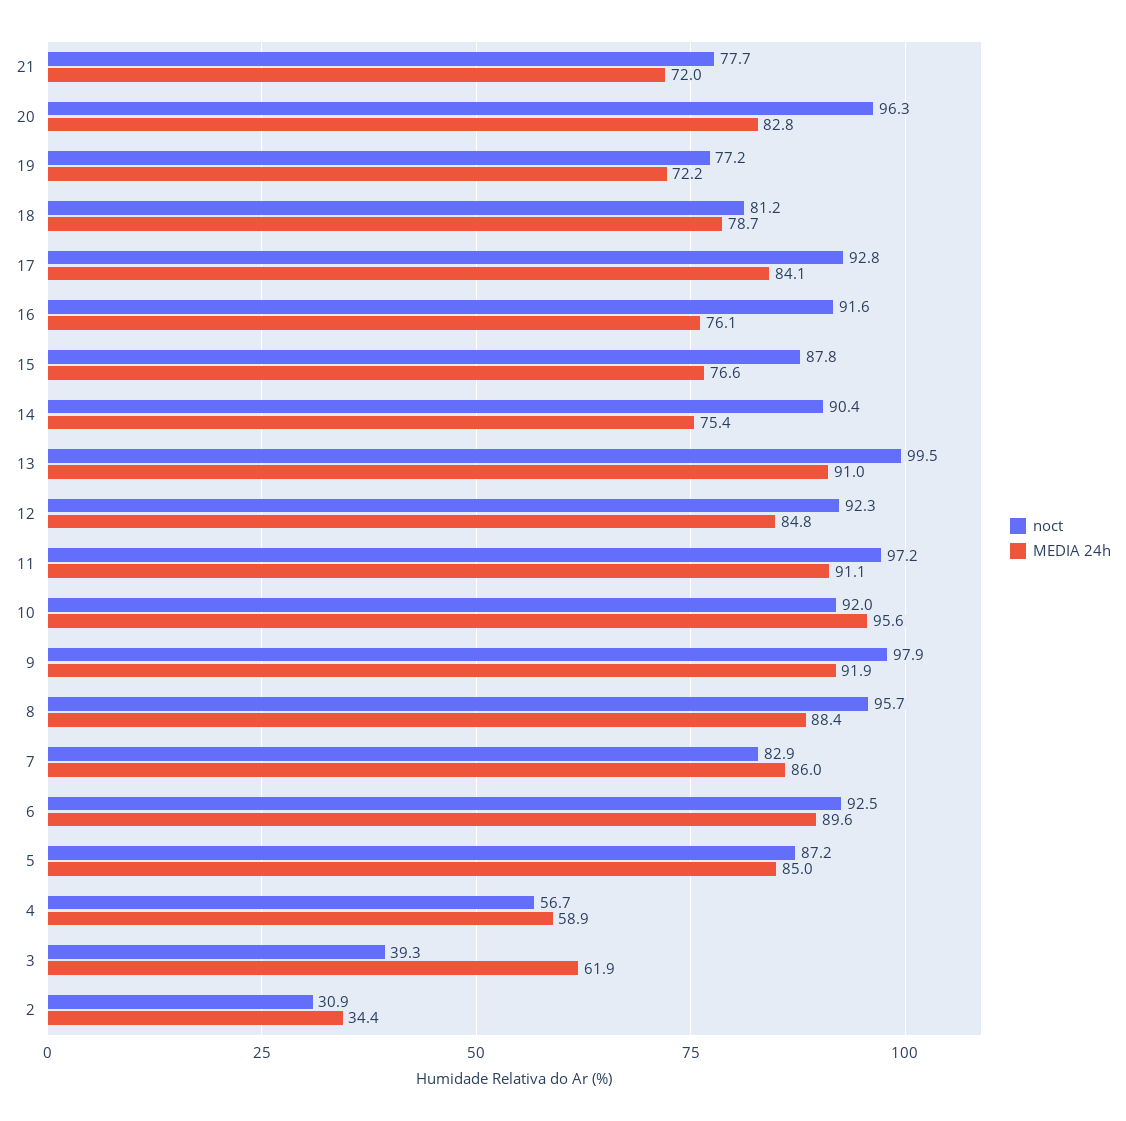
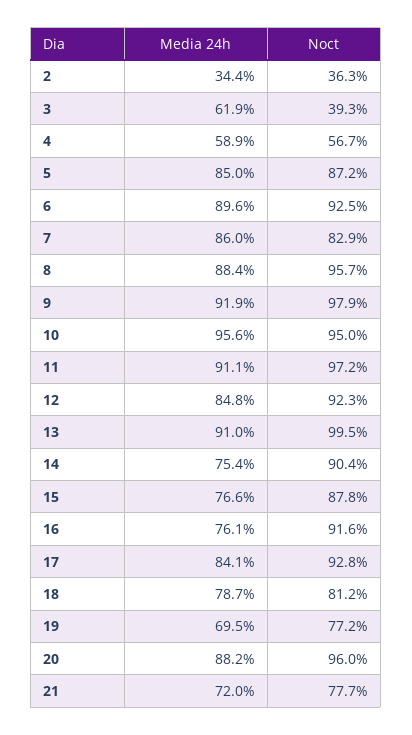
  {
    "noct": {
      "21": 77.7,
-     "20": 96.3,
+     "20": 96,
      "19": 77.2,
      "18": 81.2,
      "17": 92.8,
      "16": 91.6,
      "15": 87.8,
      "14": 90.4,
      "13": 99.5,
      "12": 92.3,
      "11": 97.2,
-     "10": 92,
+     "10": 95,
      "9": 97.9,
      "8": 95.7,
      "7": 82.9,
      "6": 92.5,
      "5": 87.2,
      "4": 56.7,
      "3": 39.3,
-     "2": 30.9
+     "2": 36.3
    },
    "MEDIA 24h": {
      "21": 72,
-     "20": 82.8,
+     "20": 88.2,
-     "19": 72.2,
+     "19": 69.5,
      "18": 78.7,
      "17": 84.1,
      "16": 76.1,
      "15": 76.6,
      "14": 75.4,
      "13": 91,
      "12": 84.8,
      "11": 91.1,
      "10": 95.6,
      "9": 91.9,
      "8": 88.4,
      "7": 86,
      "6": 89.6,
      "5": 85,
      "4": 58.9,
      "3": 61.9,
      "2": 34.4
    }
  }

